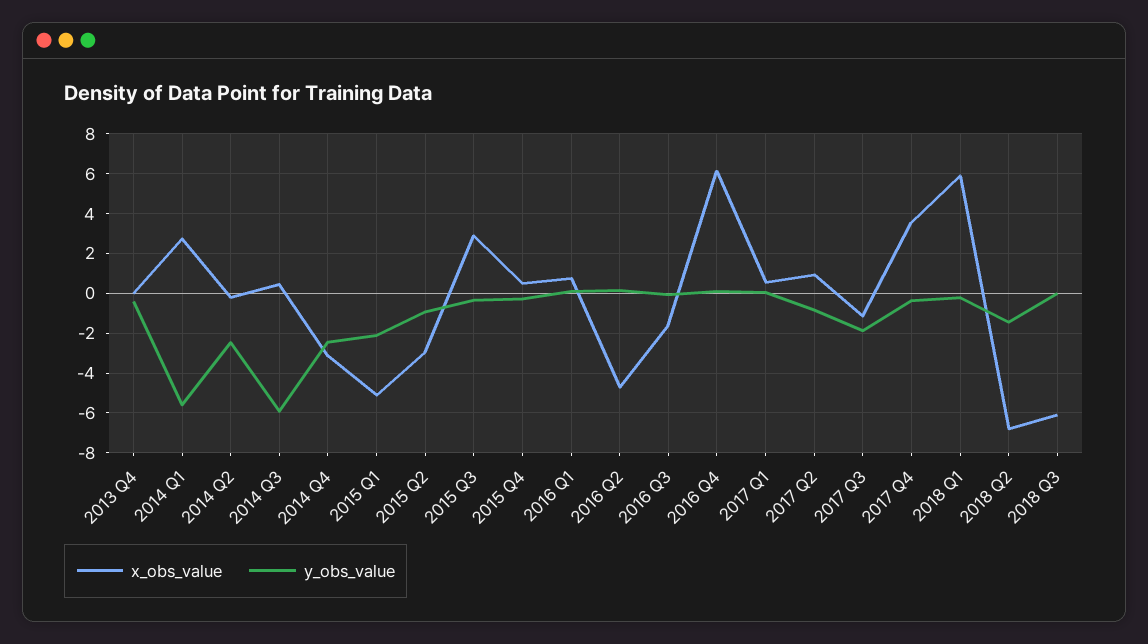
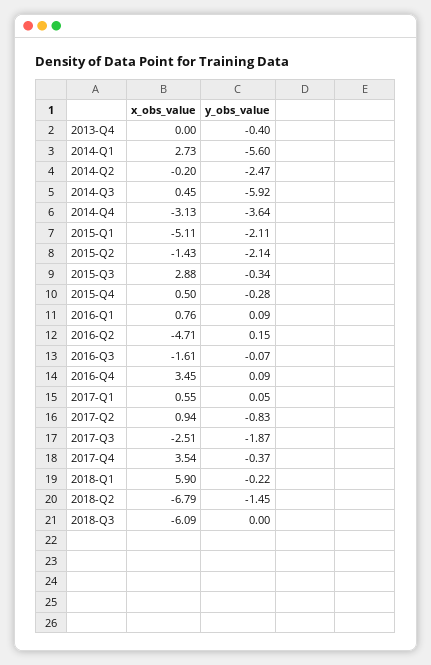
  {
    "x_obs_value": {
      "2013 Q4": 0,
      "2014 Q1": 2.73,
      "2014 Q2": -0.2,
      "2014 Q3": 0.45,
      "2014 Q4": -3.13,
      "2015 Q1": -5.11,
-     "2015 Q2": -3,
+     "2015 Q2": -1.43,
      "2015 Q3": 2.88,
      "2015 Q4": 0.5,
      "2016 Q1": 0.76,
      "2016 Q2": -4.71,
      "2016 Q3": -1.61,
-     "2016 Q4": 6,
+     "2016 Q4": 3.45,
      "2017 Q1": 0.55,
      "2017 Q2": 0.94,
-     "2017 Q3": -1,
+     "2017 Q3": -2.51,
      "2017 Q4": 3.54,
      "2018 Q1": 5.9,
      "2018 Q2": -6.79,
      "2018 Q3": -6.09
    },
    "y_obs_value": {
      "2013 Q4": -0.4,
      "2014 Q1": -5.6,
      "2014 Q2": -2.47,
      "2014 Q3": -5.92,
-     "2014 Q4": -2.5,
+     "2014 Q4": -3.64,
      "2015 Q1": -2.11,
-     "2015 Q2": -1,
+     "2015 Q2": -2.14,
      "2015 Q3": -0.34,
      "2015 Q4": -0.28,
      "2016 Q1": 0.09,
      "2016 Q2": 0.15,
      "2016 Q3": -0.07,
      "2016 Q4": 0.09,
      "2017 Q1": 0.05,
      "2017 Q2": -0.83,
      "2017 Q3": -1.87,
      "2017 Q4": -0.37,
      "2018 Q1": -0.22,
      "2018 Q2": -1.45,
      "2018 Q3": 0
    }
  }

